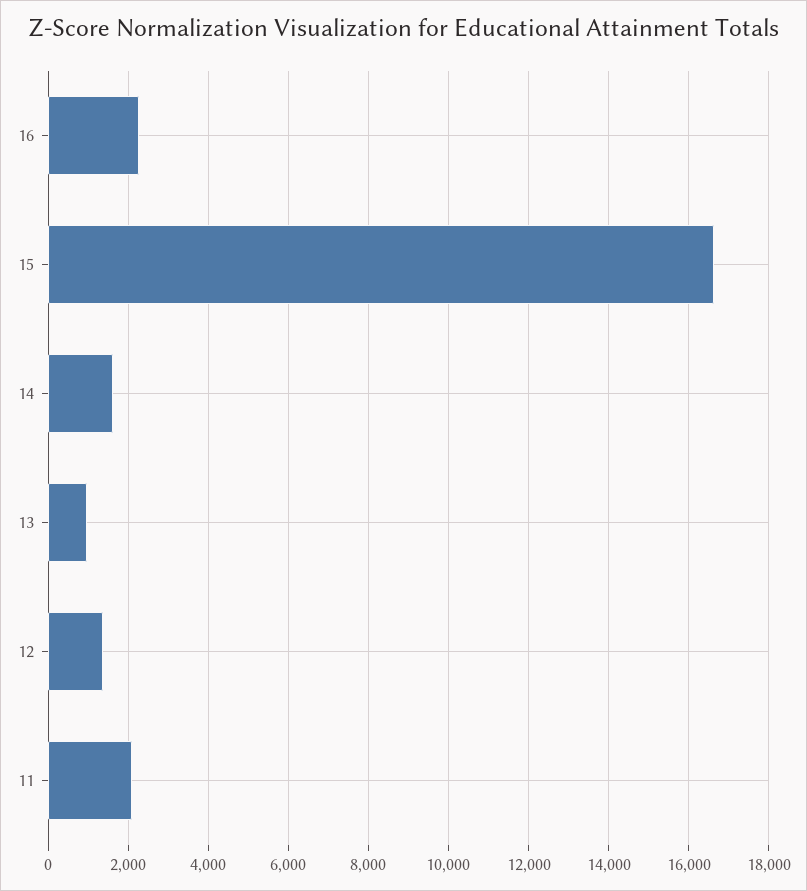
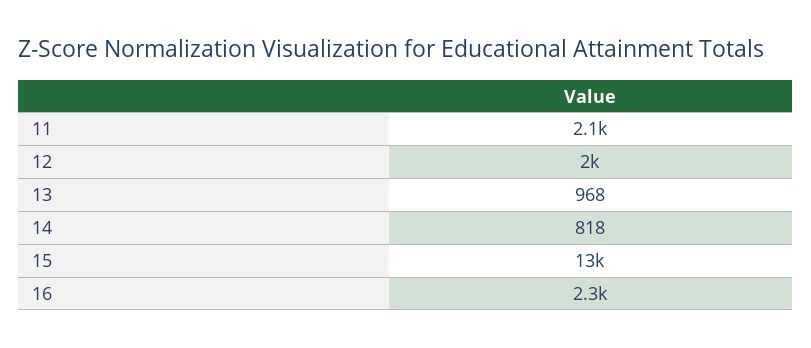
  {
    "16": 2300,
-   "15": 16600,
+   "15": 13000,
-   "14": 1600,
+   "14": 818,
    "13": 968,
-   "12": 1400,
+   "12": 2000,
    "11": 2100
  }

